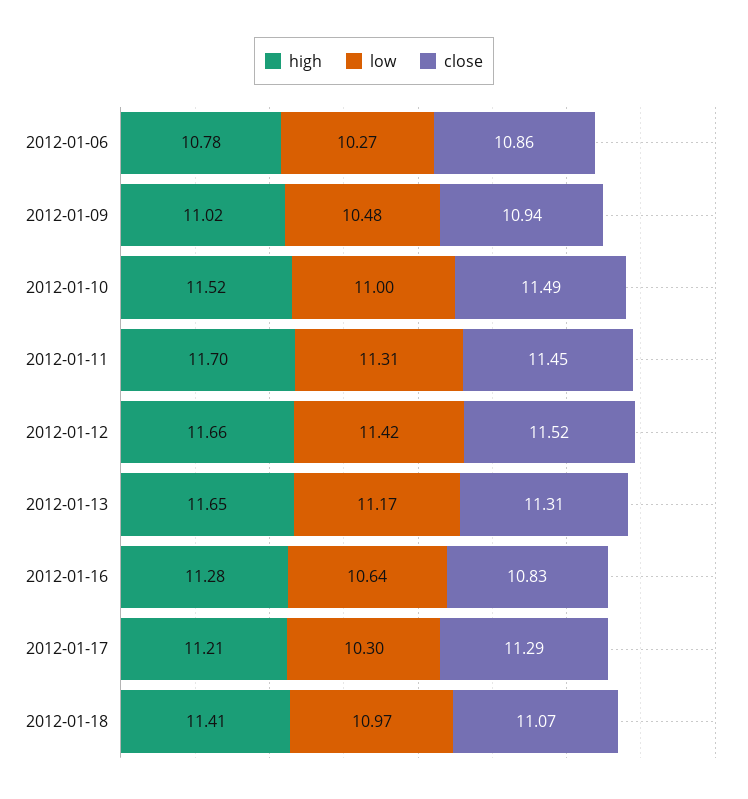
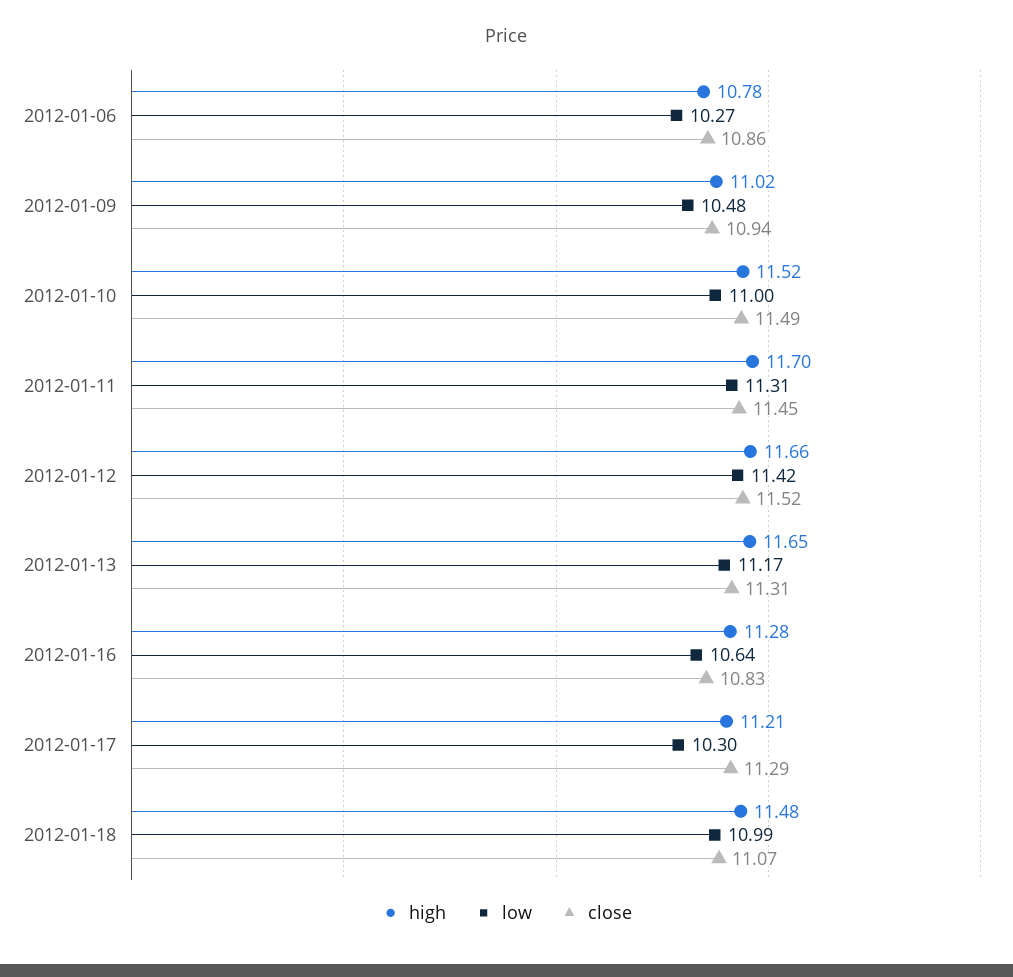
  {
    "high": {
      "2012-01-06": 10.78,
      "2012-01-09": 11.02,
      "2012-01-10": 11.52,
      "2012-01-11": 11.7,
      "2012-01-12": 11.66,
      "2012-01-13": 11.65,
      "2012-01-16": 11.28,
      "2012-01-17": 11.21,
-     "2012-01-18": 11.41
+     "2012-01-18": 11.48
    },
    "low": {
      "2012-01-06": 10.27,
      "2012-01-09": 10.48,
      "2012-01-10": 11,
      "2012-01-11": 11.31,
      "2012-01-12": 11.42,
      "2012-01-13": 11.17,
      "2012-01-16": 10.64,
      "2012-01-17": 10.3,
-     "2012-01-18": 10.97
+     "2012-01-18": 10.99
    },
    "close": {
      "2012-01-06": 10.86,
      "2012-01-09": 10.94,
      "2012-01-10": 11.49,
      "2012-01-11": 11.45,
      "2012-01-12": 11.52,
      "2012-01-13": 11.31,
      "2012-01-16": 10.83,
      "2012-01-17": 11.29,
      "2012-01-18": 11.07
    }
  }

